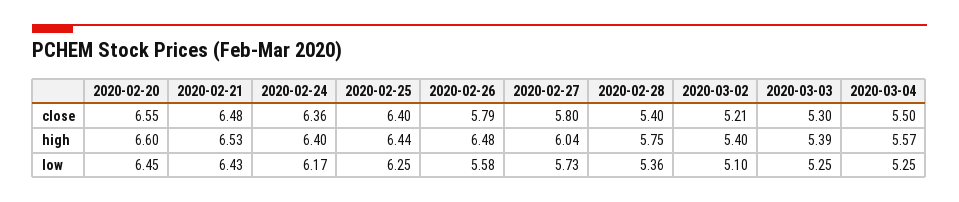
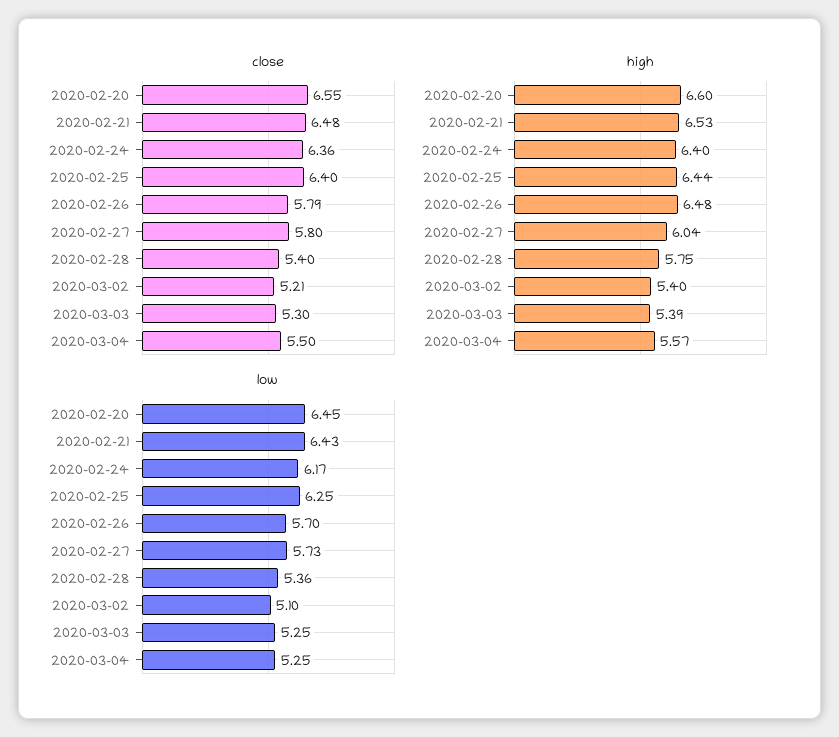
  {
    "close": {
      "2020-02-20": 6.55,
      "2020-02-21": 6.48,
      "2020-02-24": 6.36,
      "2020-02-25": 6.4,
      "2020-02-26": 5.79,
      "2020-02-27": 5.8,
      "2020-02-28": 5.4,
      "2020-03-02": 5.21,
      "2020-03-03": 5.3,
      "2020-03-04": 5.5
    },
    "high": {
      "2020-02-20": 6.6,
      "2020-02-21": 6.53,
      "2020-02-24": 6.4,
      "2020-02-25": 6.44,
      "2020-02-26": 6.48,
      "2020-02-27": 6.04,
      "2020-02-28": 5.75,
      "2020-03-02": 5.4,
      "2020-03-03": 5.39,
      "2020-03-04": 5.57
    },
    "low": {
      "2020-02-20": 6.45,
      "2020-02-21": 6.43,
      "2020-02-24": 6.17,
      "2020-02-25": 6.25,
-     "2020-02-26": 5.58,
+     "2020-02-26": 5.7,
      "2020-02-27": 5.73,
      "2020-02-28": 5.36,
      "2020-03-02": 5.1,
      "2020-03-03": 5.25,
      "2020-03-04": 5.25
    }
  }

